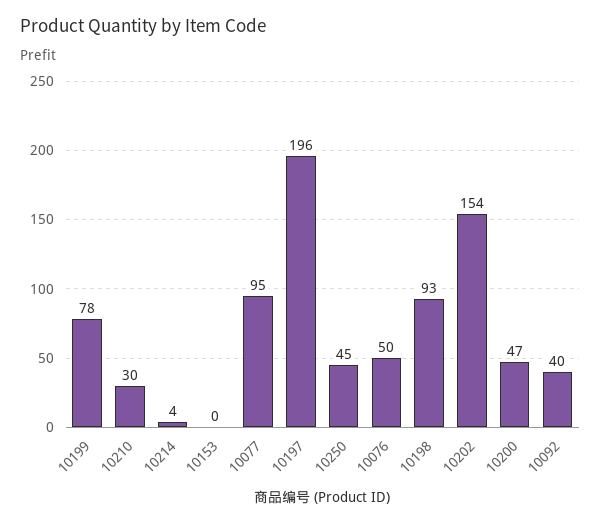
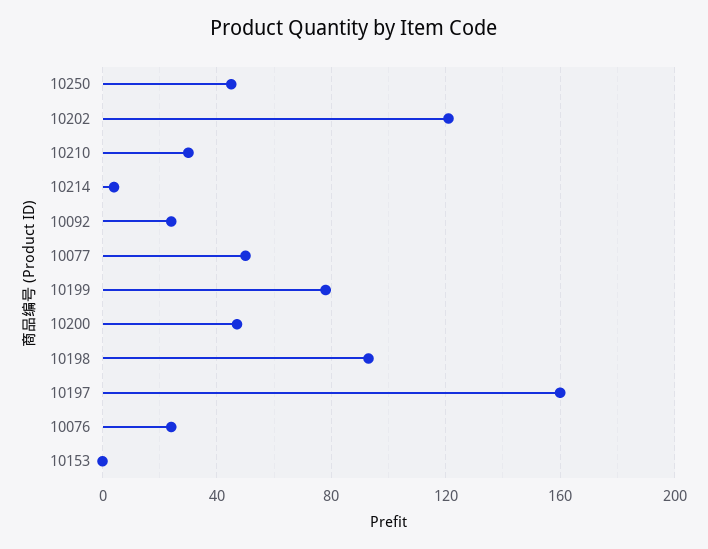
  {
    "10199": 78,
    "10210": 30,
    "10214": 4,
    "10153": 0,
-   "10077": 95,
+   "10077": 50,
-   "10197": 196,
+   "10197": 160,
    "10250": 45,
-   "10076": 50,
+   "10076": 25,
    "10198": 93,
-   "10202": 154,
+   "10202": 120,
    "10200": 47,
-   "10092": 40
+   "10092": 25
  }

